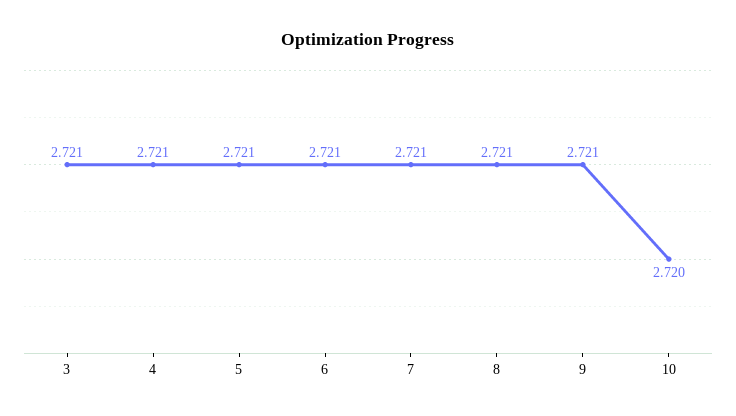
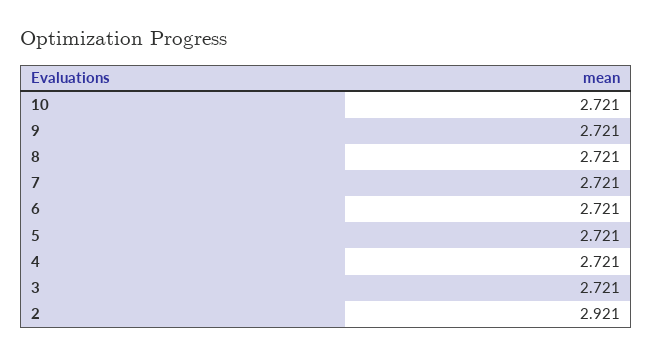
  {
    "3": 2.721,
    "4": 2.721,
    "5": 2.721,
    "6": 2.721,
    "7": 2.721,
    "8": 2.721,
    "9": 2.721,
-   "10": 2.72
+   "10": 2.721,
+   "2": 2.921
  }

